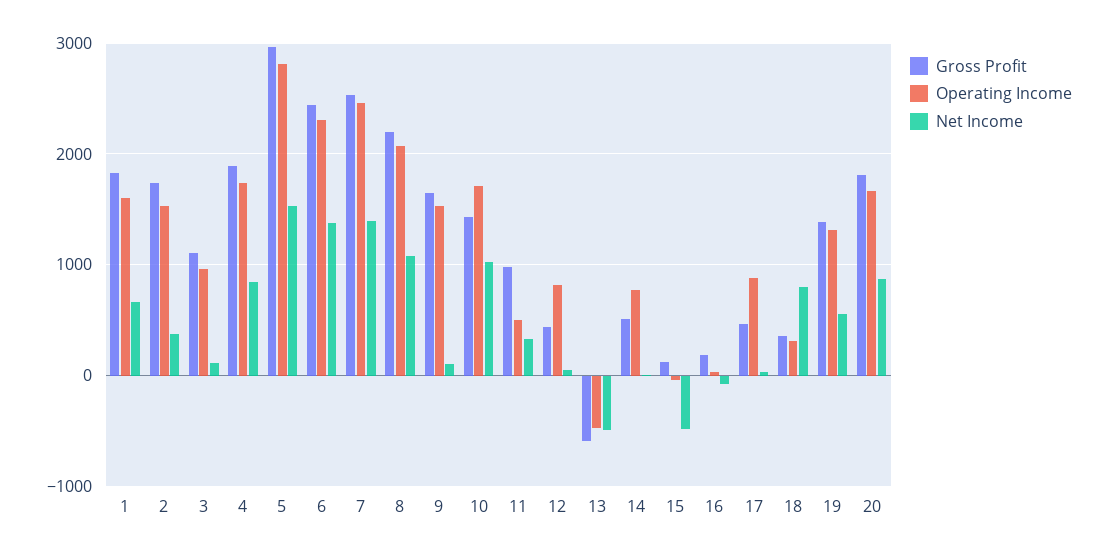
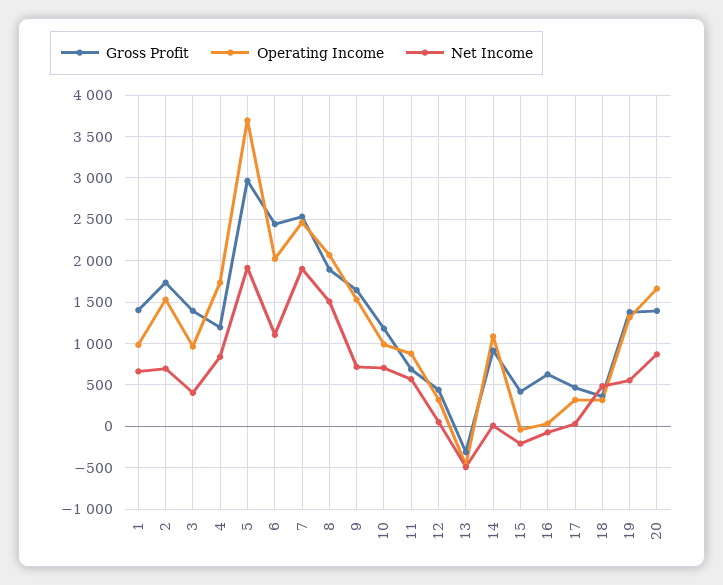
  {
    "Gross Profit": {
-     "1": 1800,
+     "1": 1400,
      "2": 1700,
-     "3": 1100,
+     "3": 1400,
-     "4": 1900,
+     "4": 1200,
      "5": 3000,
      "6": 2400,
      "7": 2500,
-     "8": 2200,
+     "8": 1900,
      "9": 1600,
-     "10": 1400,
+     "10": 1200,
-     "11": 1000,
+     "11": 700,
      "12": 400,
-     "13": -600,
+     "13": -300,
-     "14": 500,
+     "14": 900,
-     "15": 100,
+     "15": 400,
-     "16": 200,
+     "16": 600,
      "17": 500,
      "18": 400,
      "19": 1400,
-     "20": 1800
+     "20": 1400
    },
    "Operating Income": {
-     "1": 1600,
+     "1": 1000,
      "2": 1500,
      "3": 1000,
      "4": 1700,
-     "5": 2800,
+     "5": 3700,
-     "6": 2300,
+     "6": 2000,
      "7": 2500,
      "8": 2100,
      "9": 1500,
-     "10": 1700,
+     "10": 1000,
-     "11": 500,
+     "11": 900,
-     "12": 800,
+     "12": 300,
      "13": -500,
-     "14": 800,
+     "14": 1100,
      "15": 0,
      "16": 0,
-     "17": 900,
+     "17": 300,
      "18": 300,
      "19": 1300,
      "20": 1700
    },
    "Net Income": {
      "1": 700,
-     "2": 400,
+     "2": 700,
-     "3": 100,
+     "3": 400,
      "4": 800,
-     "5": 1500,
+     "5": 1900,
-     "6": 1400,
+     "6": 1100,
-     "7": 1400,
+     "7": 1900,
-     "8": 1100,
+     "8": 1500,
-     "9": 100,
+     "9": 700,
-     "10": 1000,
+     "10": 700,
-     "11": 300,
+     "11": 600,
      "12": 100,
      "13": -500,
      "14": 0,
-     "15": -500,
+     "15": -200,
      "16": -100,
      "17": 0,
-     "18": 800,
+     "18": 500,
      "19": 600,
      "20": 900
    }
  }

